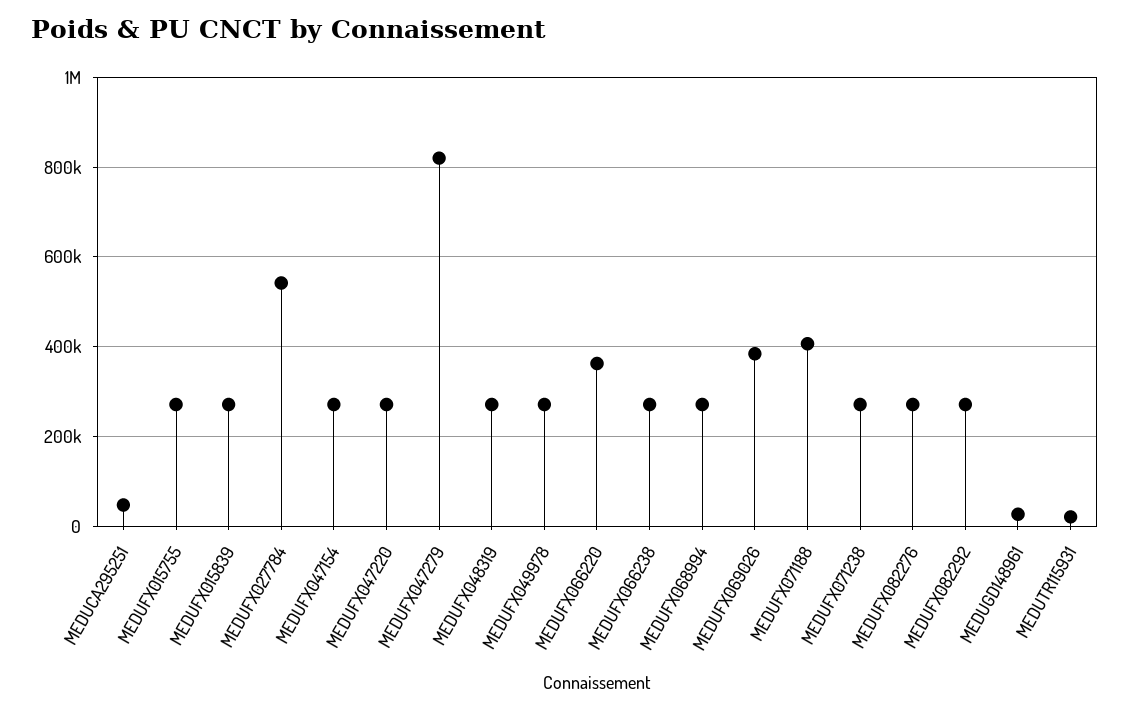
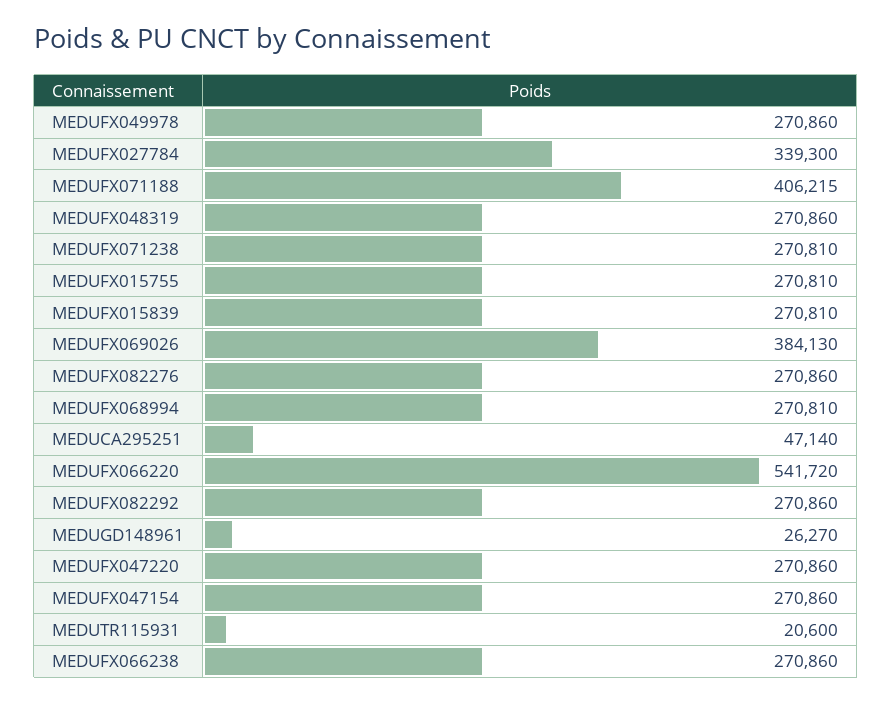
  {
    "MEDUCA295251": 47140,
    "MEDUFX015755": 270810,
    "MEDUFX015839": 270810,
-   "MEDUFX027784": 540000,
+   "MEDUFX027784": 339300,
    "MEDUFX047154": 270860,
    "MEDUFX047220": 270860,
-   "MEDUFX047279": 820000,
    "MEDUFX048319": 270860,
    "MEDUFX049978": 270860,
-   "MEDUFX066220": 360000,
+   "MEDUFX066220": 541720,
    "MEDUFX066238": 270860,
    "MEDUFX068994": 270810,
    "MEDUFX069026": 384130,
    "MEDUFX071188": 406215,
    "MEDUFX071238": 270810,
    "MEDUFX082276": 270860,
    "MEDUFX082292": 270860,
    "MEDUGD148961": 26270,
    "MEDUTR115931": 20600
  }

